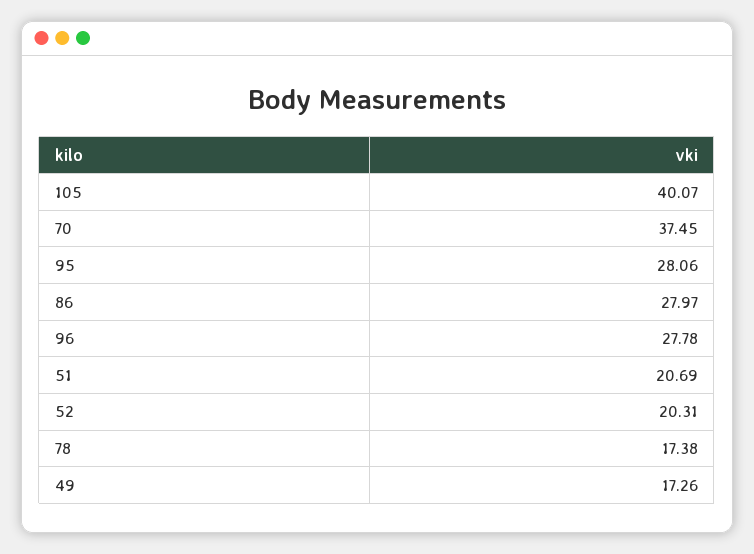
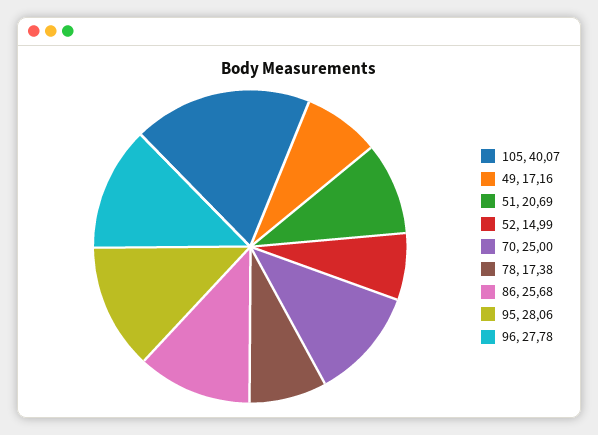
  {
    "105": 40.07,
-   "70": 37.45,
+   "70": 25,
    "95": 28.06,
-   "86": 27.97,
+   "86": 25.68,
    "96": 27.78,
    "51": 20.69,
-   "52": 20.31,
+   "52": 14.99,
    "78": 17.38,
-   "49": 17.26
+   "49": 17.16
  }

